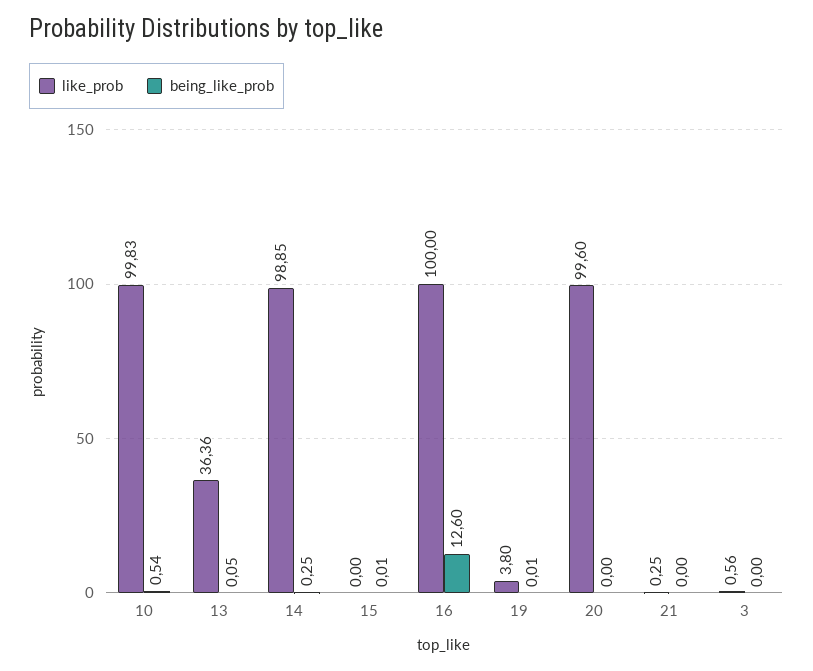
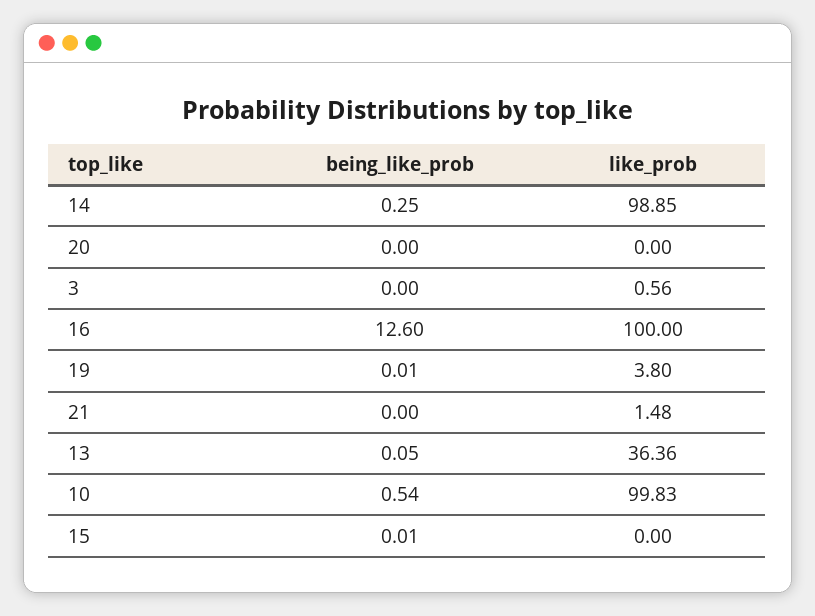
  {
    "like_prob": {
      "10": 99.83,
      "13": 36.36,
      "14": 98.85,
      "15": 0,
      "16": 100,
      "19": 3.8,
-     "20": 99.6,
+     "20": 0,
-     "21": 0.25,
+     "21": 1.48,
      "3": 0.56
    },
    "being_like_prob": {
      "10": 0.54,
      "13": 0.05,
      "14": 0.25,
      "15": 0.01,
      "16": 12.6,
      "19": 0.01,
      "20": 0,
      "21": 0,
      "3": 0
    }
  }

